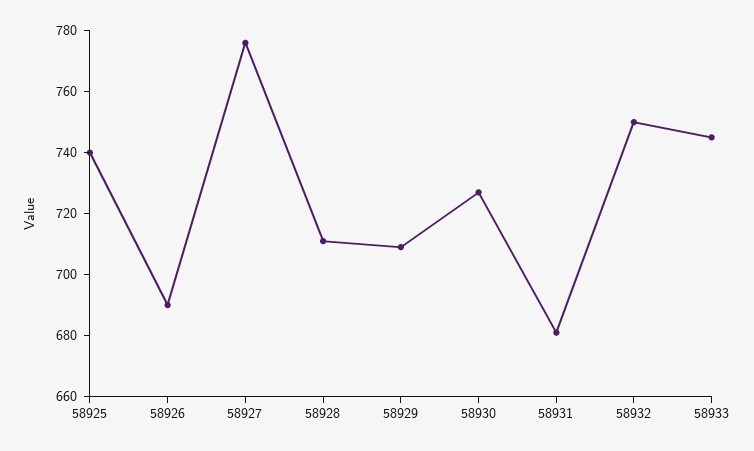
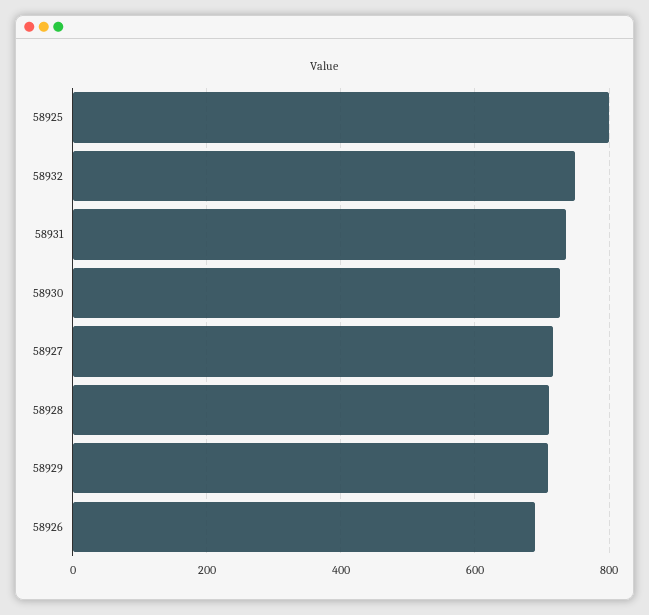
  {
-   "58925": 740,
+   "58925": 800,
    "58926": 690,
-   "58927": 775,
+   "58927": 720,
    "58928": 710,
    "58929": 710,
    "58930": 725,
-   "58931": 680,
+   "58931": 740,
-   "58932": 750,
+   "58932": 750
-   "58933": 745
  }

